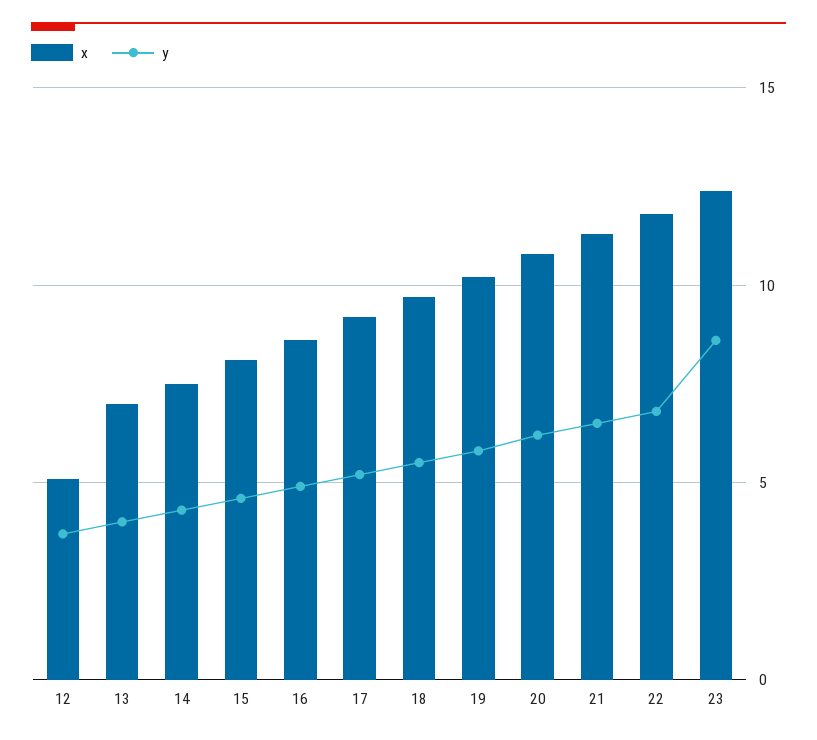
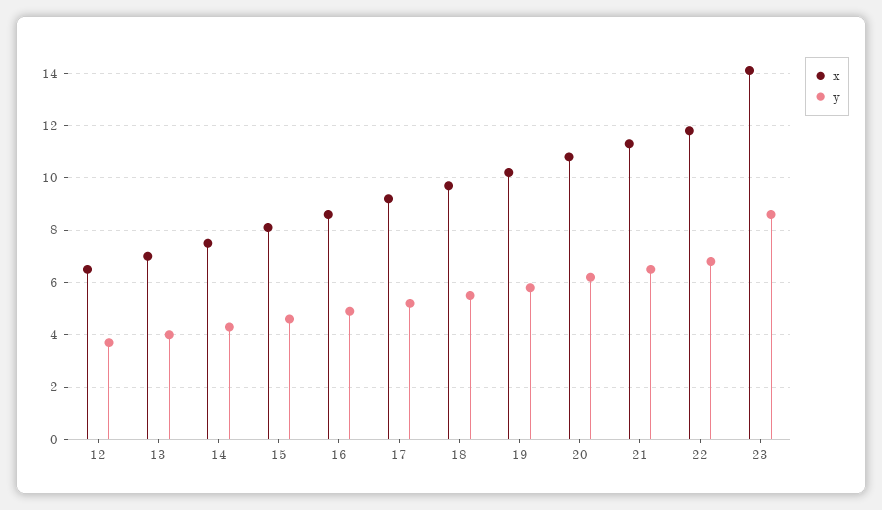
  {
    "x": {
-     "12": 5,
+     "12": 6.5,
      "13": 7,
      "14": 7.5,
      "15": 8,
      "16": 8.5,
      "17": 9,
      "18": 9.5,
      "19": 10,
      "20": 11,
      "21": 11.5,
      "22": 12,
-     "23": 12.5
+     "23": 14
    },
    "y": {
      "12": 3.5,
      "13": 4,
      "14": 4.5,
      "15": 4.5,
      "16": 5,
      "17": 5,
      "18": 5.5,
      "19": 6,
      "20": 6,
      "21": 6.5,
      "22": 7,
      "23": 8.5
    }
  }

